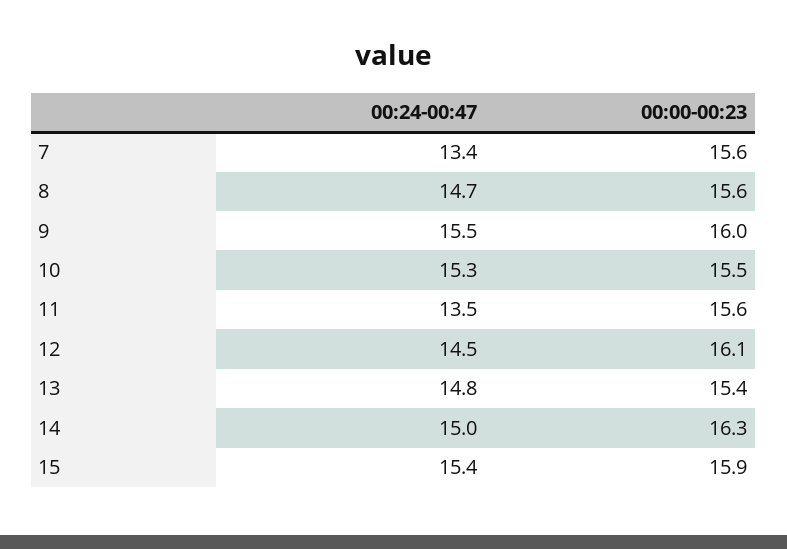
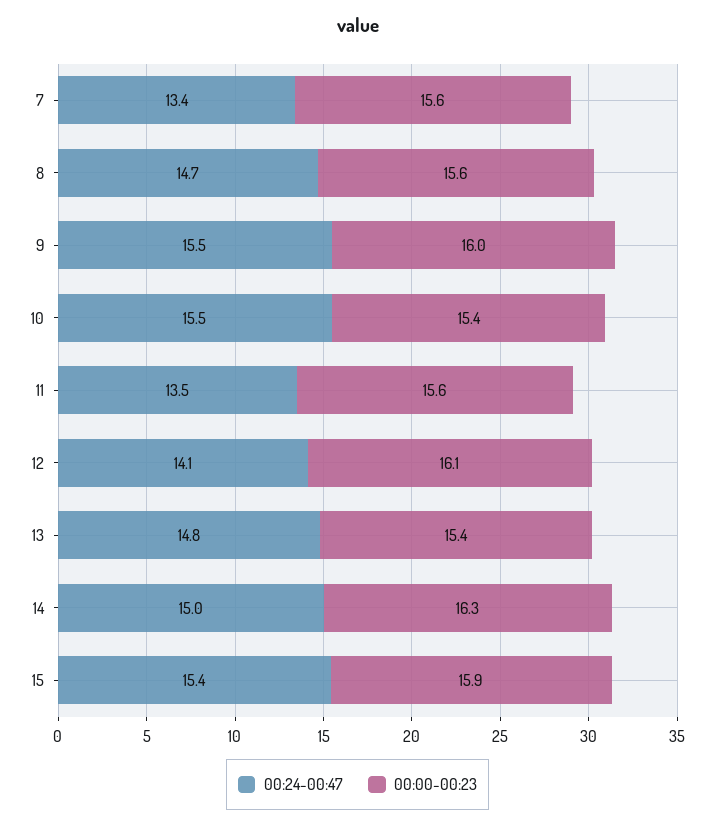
  {
    "00:24-00:47": {
      "7": 13.4,
      "8": 14.7,
      "9": 15.5,
-     "10": 15.3,
+     "10": 15.5,
      "11": 13.5,
-     "12": 14.5,
+     "12": 14.1,
      "13": 14.8,
      "14": 15,
      "15": 15.4
    },
    "00:00-00:23": {
      "7": 15.6,
      "8": 15.6,
      "9": 16,
-     "10": 15.5,
+     "10": 15.4,
      "11": 15.6,
      "12": 16.1,
      "13": 15.4,
      "14": 16.3,
      "15": 15.9
    }
  }

